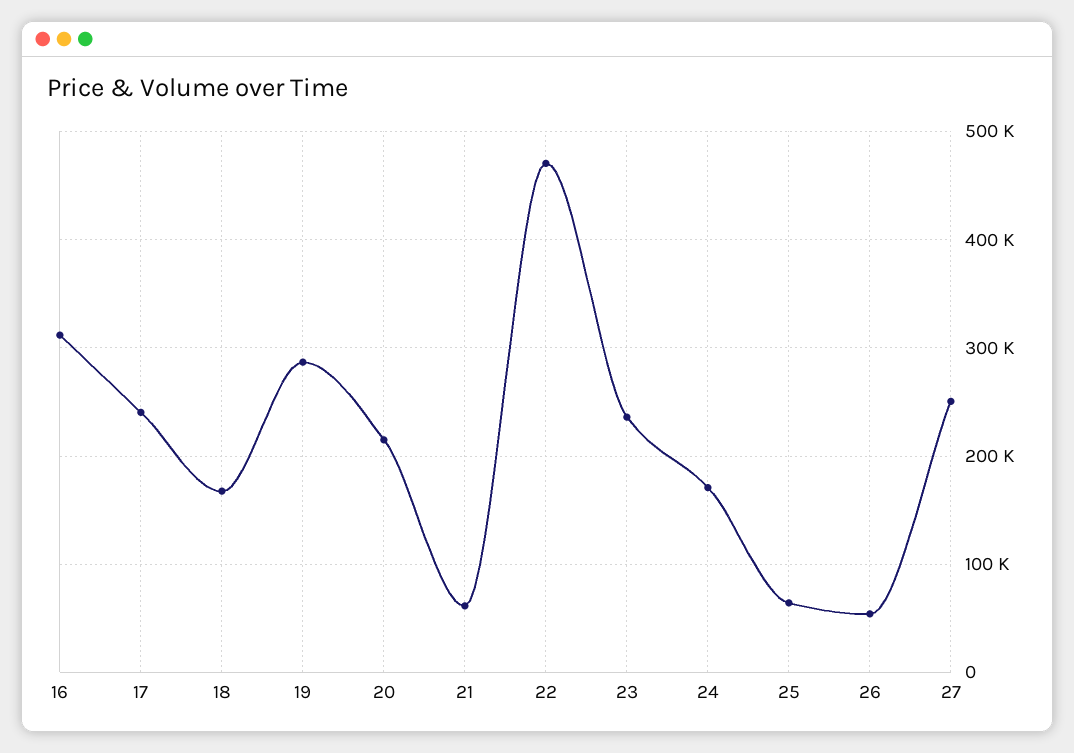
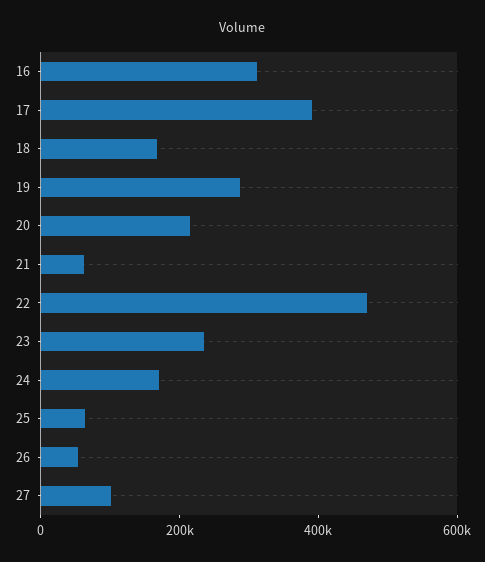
  {
    "16": 310000,
-   "17": 240000,
+   "17": 400000,
    "18": 170000,
    "19": 290000,
    "20": 210000,
    "21": 60000,
    "22": 470000,
    "23": 240000,
    "24": 170000,
    "25": 60000,
    "26": 50000,
-   "27": 250000
+   "27": 100000
  }

